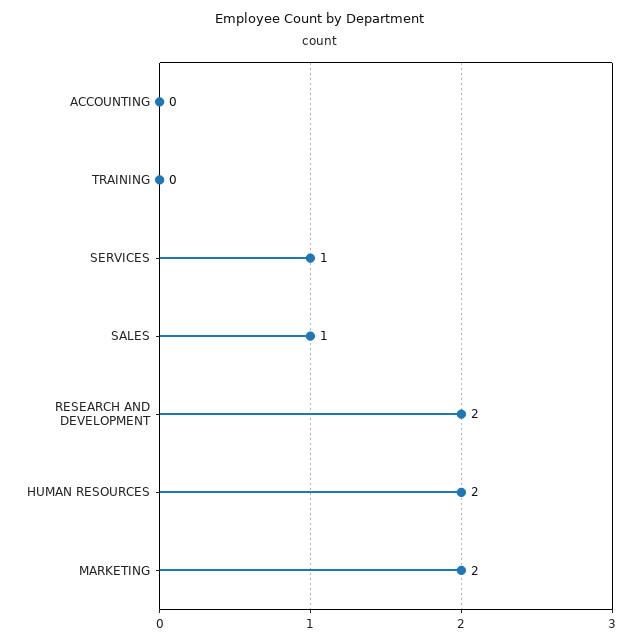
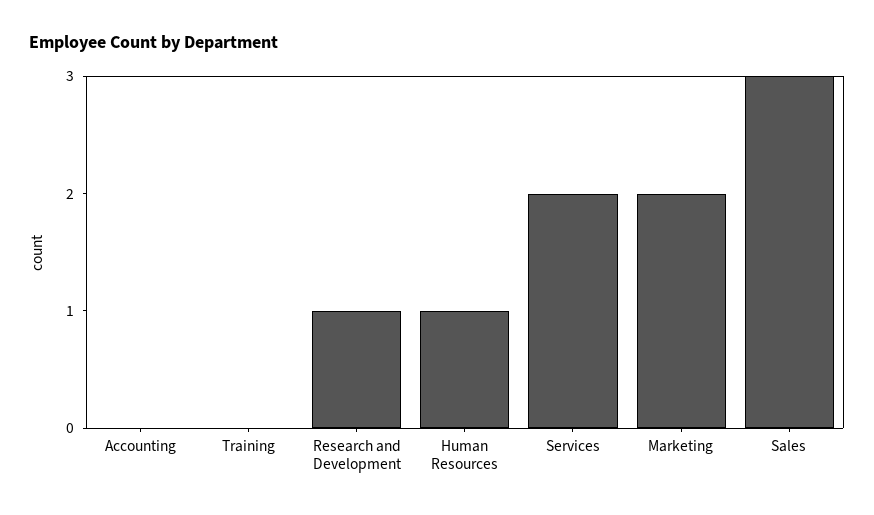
  {
    "ACCOUNTING": 0,
    "TRAINING": 0,
-   "SERVICES": 1,
+   "SERVICES": 2,
-   "SALES": 1,
+   "SALES": 3,
-   "RESEARCH AND DEVELOPMENT": 2,
+   "RESEARCH AND DEVELOPMENT": 1,
-   "HUMAN RESOURCES": 2,
+   "HUMAN RESOURCES": 1,
    "MARKETING": 2
  }

